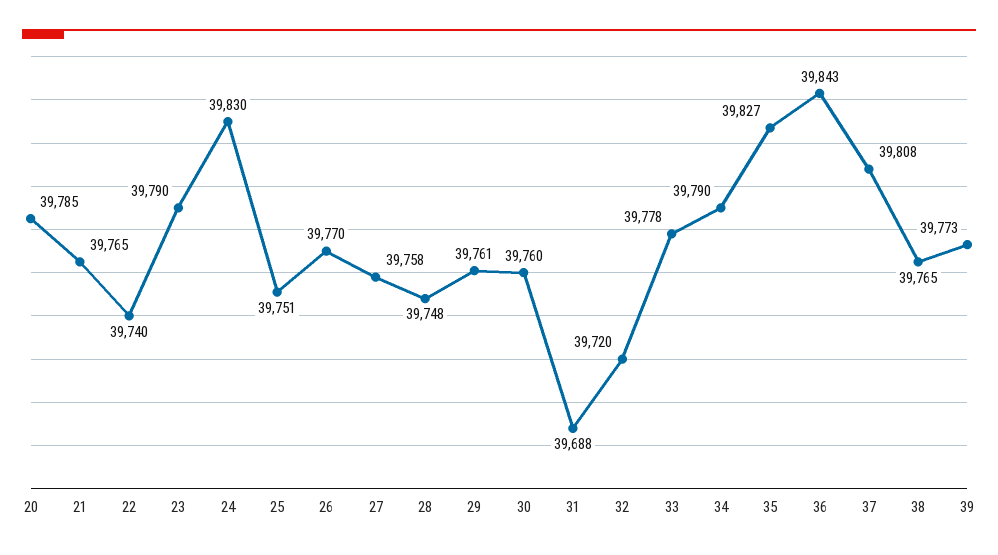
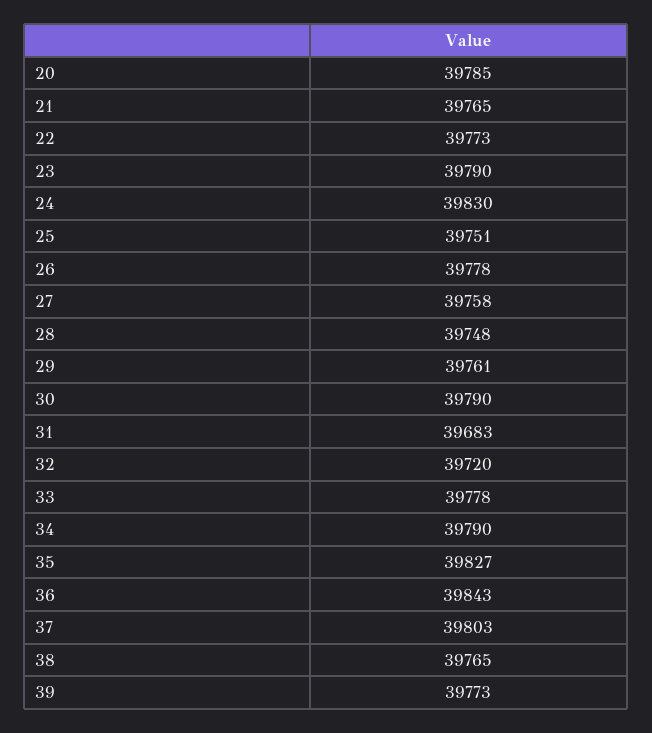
  {
    "20": 39785,
    "21": 39765,
-   "22": 39740,
+   "22": 39773,
    "23": 39790,
    "24": 39830,
    "25": 39751,
-   "26": 39770,
+   "26": 39778,
    "27": 39758,
    "28": 39748,
    "29": 39761,
-   "30": 39760,
+   "30": 39790,
-   "31": 39688,
+   "31": 39683,
    "32": 39720,
    "33": 39778,
    "34": 39790,
    "35": 39827,
    "36": 39843,
-   "37": 39808,
+   "37": 39803,
    "38": 39765,
    "39": 39773
  }

